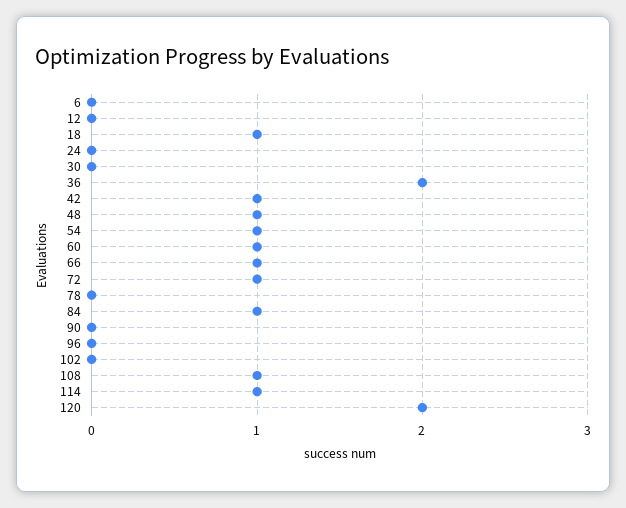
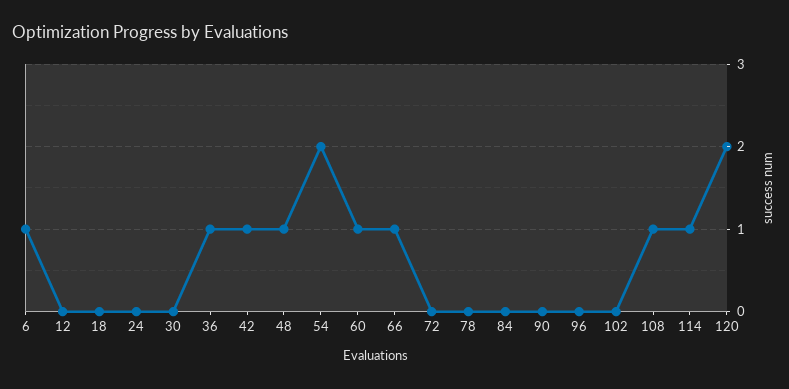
  {
-   "6": 0,
+   "6": 1,
    "12": 0,
-   "18": 1,
+   "18": 0,
    "24": 0,
    "30": 0,
-   "36": 2,
+   "36": 1,
    "42": 1,
    "48": 1,
-   "54": 1,
+   "54": 2,
    "60": 1,
    "66": 1,
-   "72": 1,
+   "72": 0,
    "78": 0,
-   "84": 1,
+   "84": 0,
    "90": 0,
    "96": 0,
    "102": 0,
    "108": 1,
    "114": 1,
    "120": 2
  }

